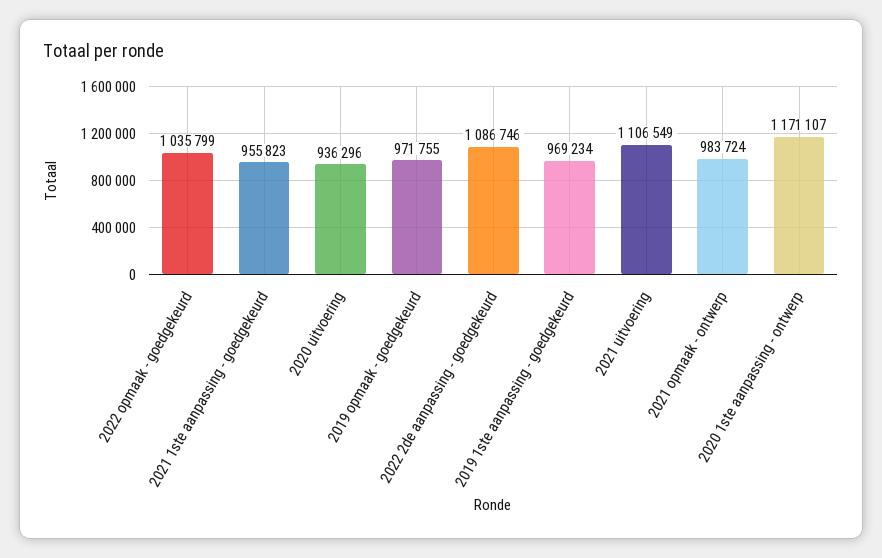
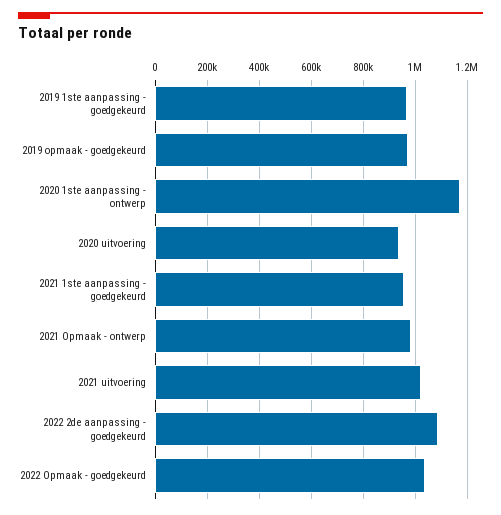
  {
    "2022 opmaak - goedgekeurd": 1035799,
    "2021 1ste aanpassing - goedgekeurd": 955823,
    "2020 uitvoering": 936296,
    "2019 opmaak - goedgekeurd": 971755,
    "2022 2de aanpassing - goedgekeurd": 1086746,
    "2019 1ste aanpassing - goedgekeurd": 969234,
-   "2021 uitvoering": 1106549,
+   "2021 uitvoering": 1025000,
    "2021 opmaak - ontwerp": 983724,
    "2020 1ste aanpassing - ontwerp": 1171107
  }

